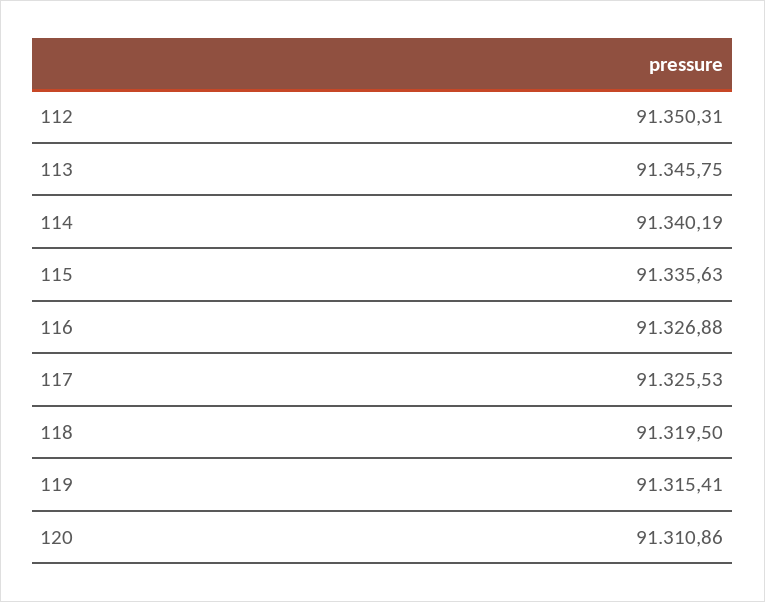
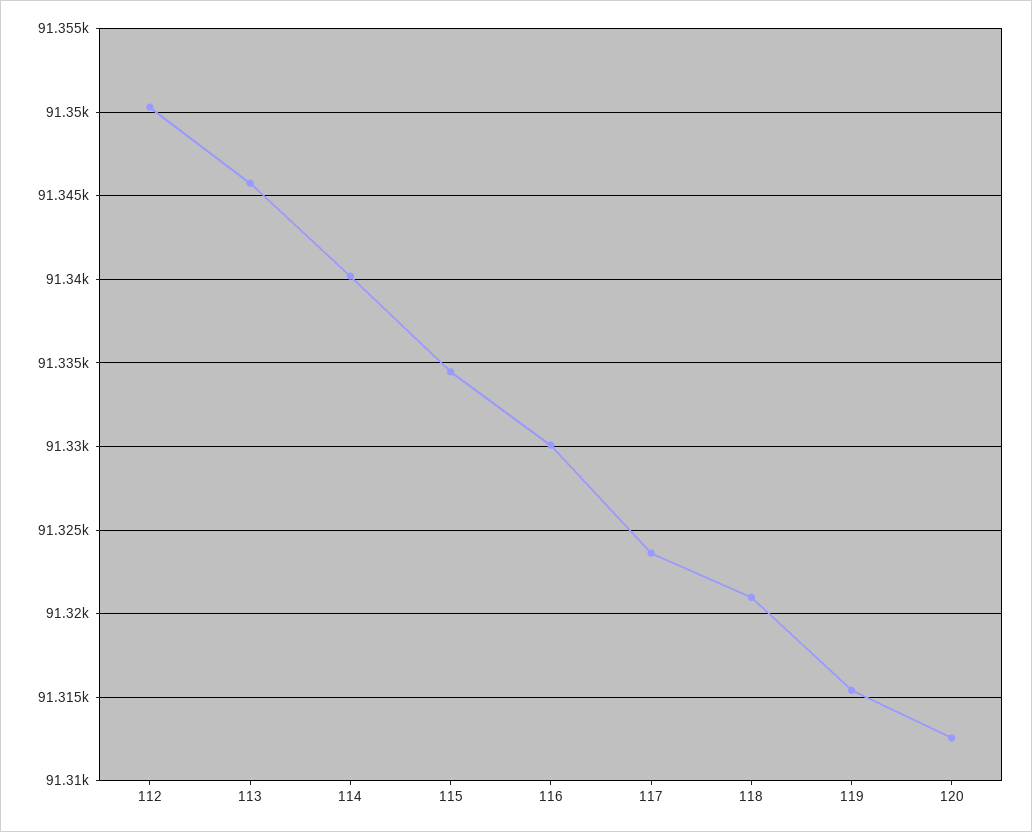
  {
    "112": 91350.31,
    "113": 91345.75,
    "114": 91340.19,
-   "115": 91335.63,
+   "115": 91334.5,
-   "116": 91326.88,
+   "116": 91330,
-   "117": 91325.53,
+   "117": 91323.5,
-   "118": 91319.5,
+   "118": 91321,
    "119": 91315.41,
-   "120": 91310.86
+   "120": 91312.5
  }

